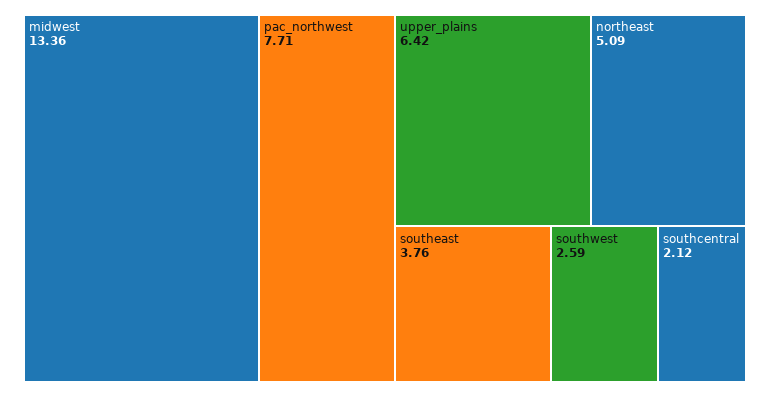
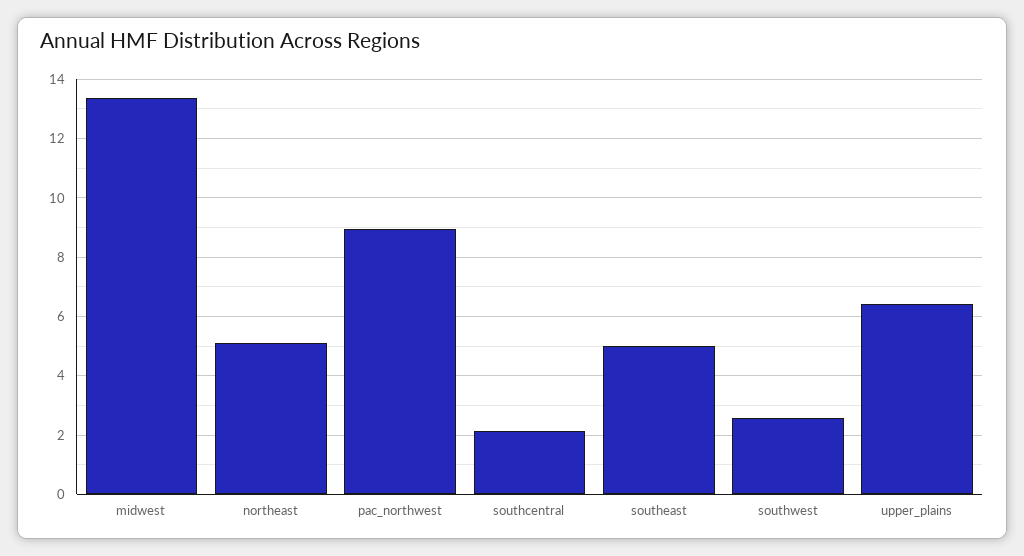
  {
    "midwest": 13.36,
-   "pac_northwest": 7.71,
+   "pac_northwest": 9,
    "upper_plains": 6.42,
    "northeast": 5.09,
-   "southeast": 3.76,
+   "southeast": 5,
    "southwest": 2.59,
    "southcentral": 2.12
  }

